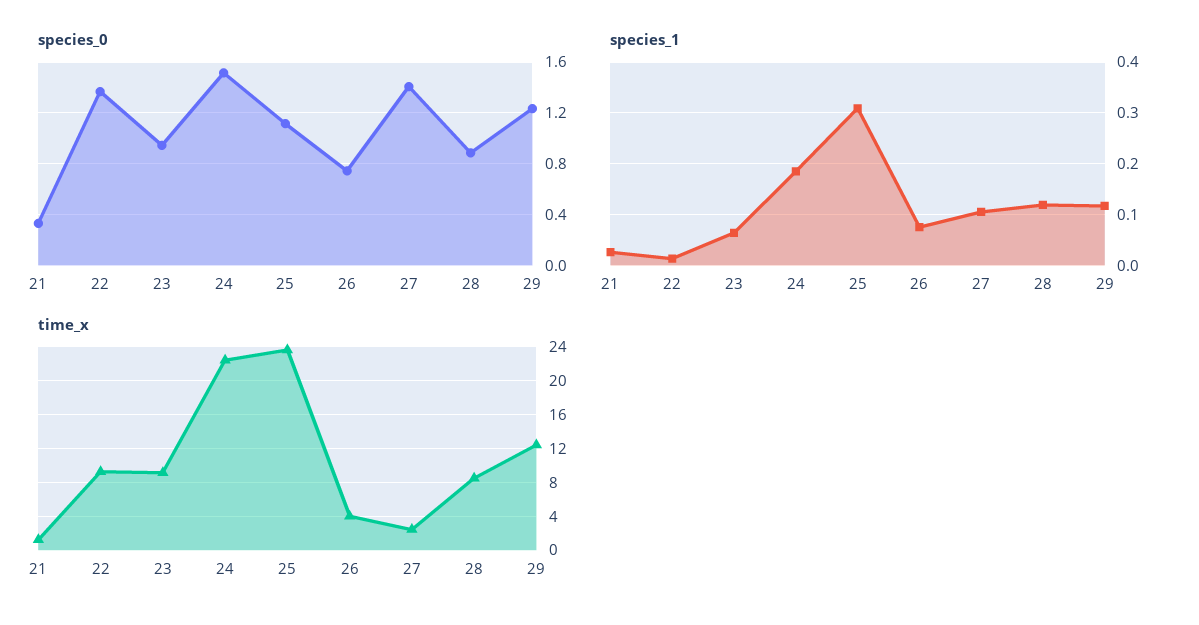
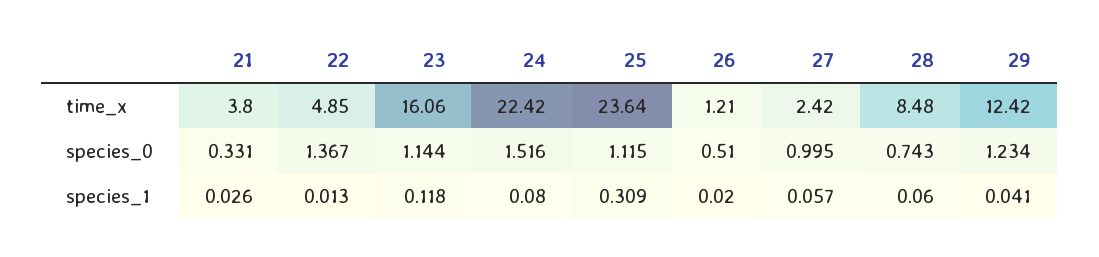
  {
    "species_0": {
      "21": 0.331,
      "22": 1.367,
-     "23": 0.95,
+     "23": 1.144,
      "24": 1.516,
      "25": 1.115,
-     "26": 0.75,
+     "26": 0.51,
-     "27": 1.4,
+     "27": 0.995,
-     "28": 0.9,
+     "28": 0.743,
      "29": 1.234
    },
    "species_1": {
      "21": 0.026,
      "22": 0.013,
-     "23": 0.06,
+     "23": 0.118,
-     "24": 0.18,
+     "24": 0.08,
      "25": 0.309,
-     "26": 0.08,
+     "26": 0.02,
-     "27": 0.1,
+     "27": 0.057,
-     "28": 0.12,
+     "28": 0.06,
-     "29": 0.12
+     "29": 0.041
    },
    "time_x": {
-     "21": 1,
+     "21": 3.8,
-     "22": 9,
+     "22": 4.85,
-     "23": 9,
+     "23": 16.06,
      "24": 22.42,
      "25": 23.64,
-     "26": 4,
+     "26": 1.21,
      "27": 2.42,
      "28": 8.48,
      "29": 12.42
    }
  }

